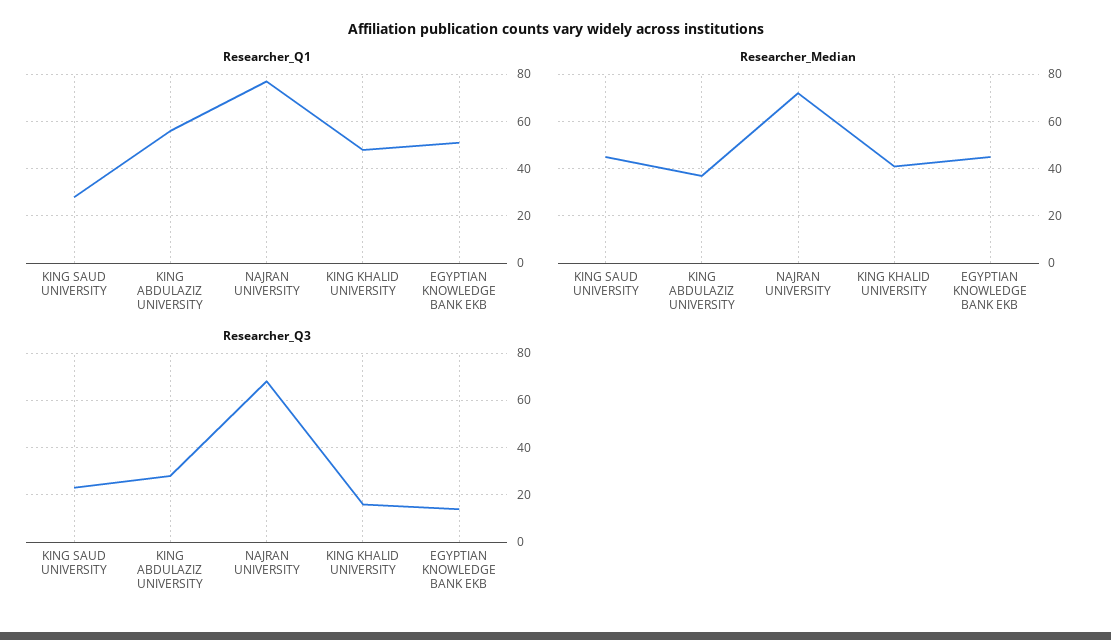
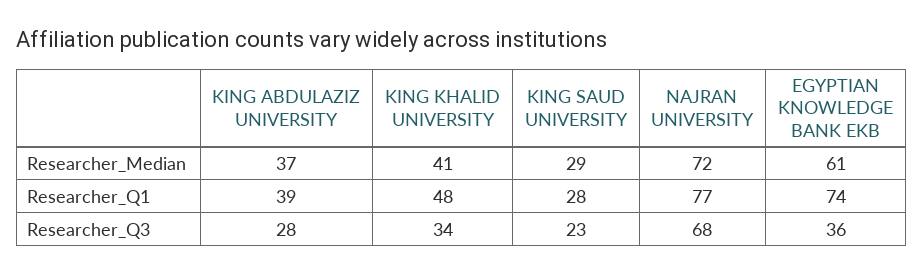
  {
    "Researcher_Q1": {
      "KING SAUD UNIVERSITY": 28,
-     "KING ABDULAZIZ UNIVERSITY": 55,
+     "KING ABDULAZIZ UNIVERSITY": 39,
      "NAJRAN UNIVERSITY": 77,
      "KING KHALID UNIVERSITY": 48,
-     "EGYPTIAN KNOWLEDGE BANK EKB": 50
+     "EGYPTIAN KNOWLEDGE BANK EKB": 74
    },
    "Researcher_Median": {
-     "KING SAUD UNIVERSITY": 45,
+     "KING SAUD UNIVERSITY": 29,
      "KING ABDULAZIZ UNIVERSITY": 37,
      "NAJRAN UNIVERSITY": 72,
      "KING KHALID UNIVERSITY": 41,
-     "EGYPTIAN KNOWLEDGE BANK EKB": 45
+     "EGYPTIAN KNOWLEDGE BANK EKB": 61
    },
    "Researcher_Q3": {
      "KING SAUD UNIVERSITY": 23,
      "KING ABDULAZIZ UNIVERSITY": 28,
      "NAJRAN UNIVERSITY": 68,
-     "KING KHALID UNIVERSITY": 15,
+     "KING KHALID UNIVERSITY": 34,
-     "EGYPTIAN KNOWLEDGE BANK EKB": 15
+     "EGYPTIAN KNOWLEDGE BANK EKB": 36
    }
  }

